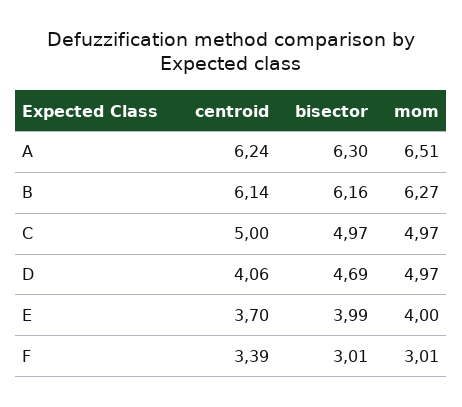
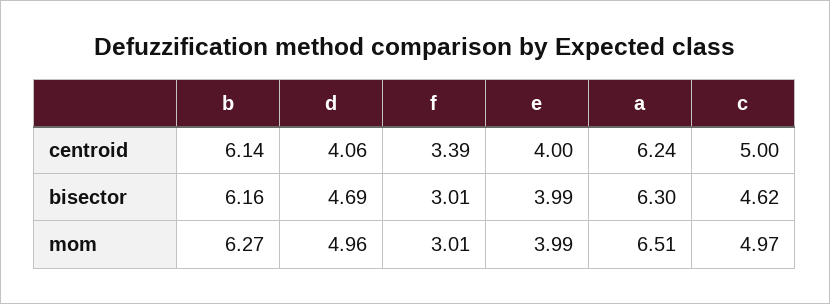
  {
    "centroid": {
      "A": 6.24,
      "B": 6.14,
      "C": 5,
      "D": 4.06,
-     "E": 3.7,
+     "E": 4,
      "F": 3.39
    },
    "bisector": {
      "A": 6.3,
      "B": 6.16,
-     "C": 4.97,
+     "C": 4.62,
      "D": 4.69,
      "E": 3.99,
      "F": 3.01
    },
    "mom": {
      "A": 6.51,
      "B": 6.27,
      "C": 4.97,
-     "D": 4.97,
+     "D": 4.96,
-     "E": 4,
+     "E": 3.99,
      "F": 3.01
    }
  }

